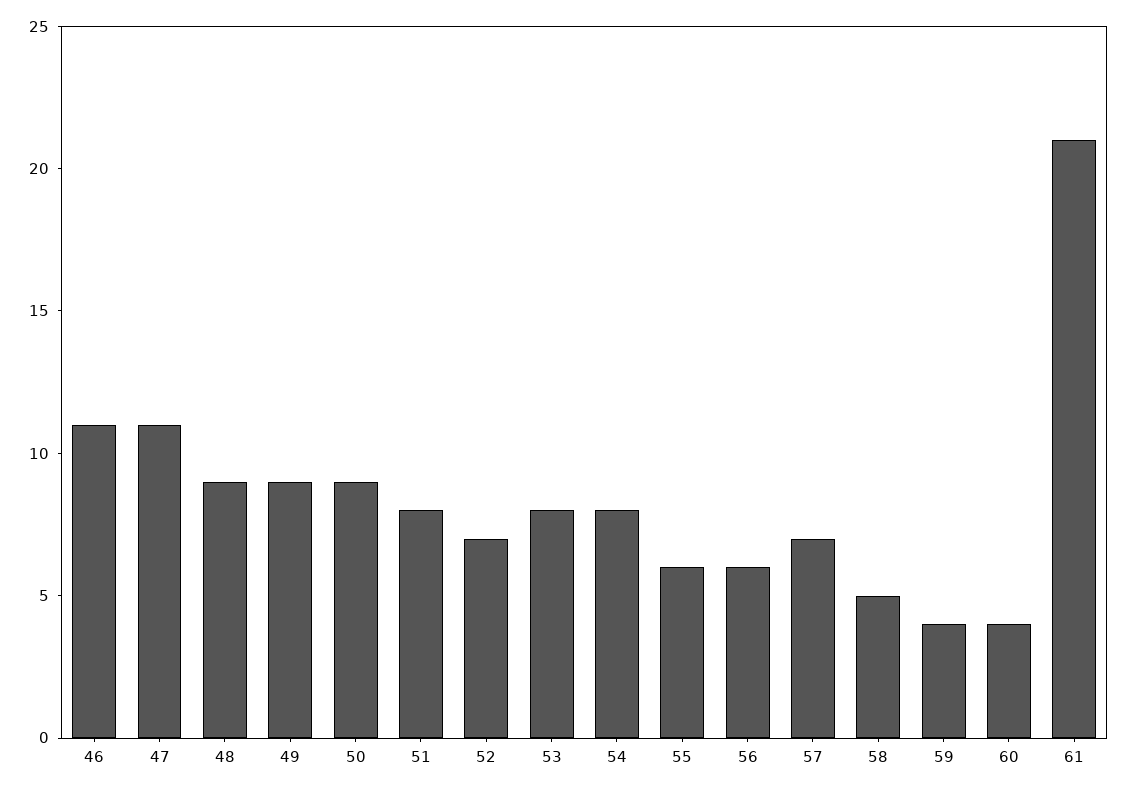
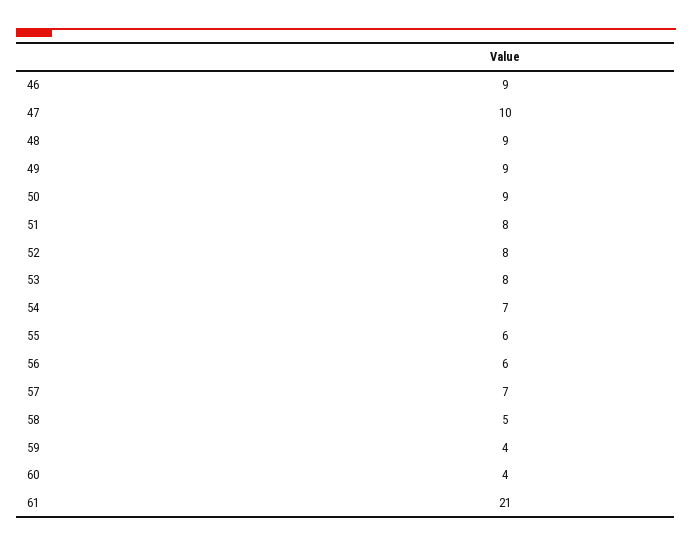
  {
-   "46": 11,
+   "46": 9,
-   "47": 11,
+   "47": 10,
    "48": 9,
    "49": 9,
    "50": 9,
    "51": 8,
-   "52": 7,
+   "52": 8,
    "53": 8,
-   "54": 8,
+   "54": 7,
    "55": 6,
    "56": 6,
    "57": 7,
    "58": 5,
    "59": 4,
    "60": 4,
    "61": 21
  }

